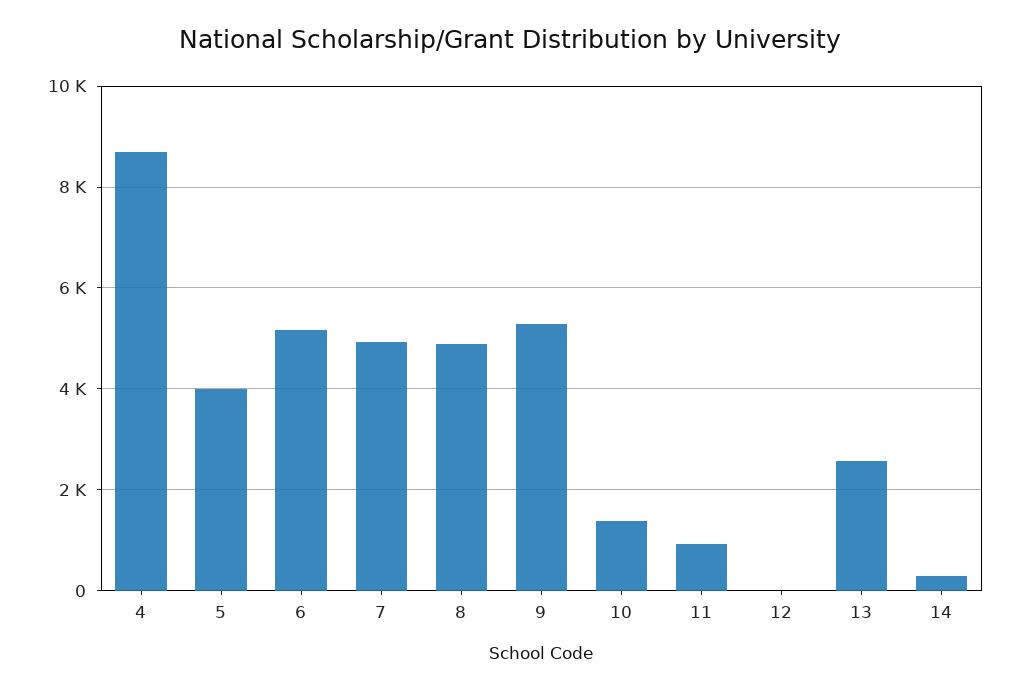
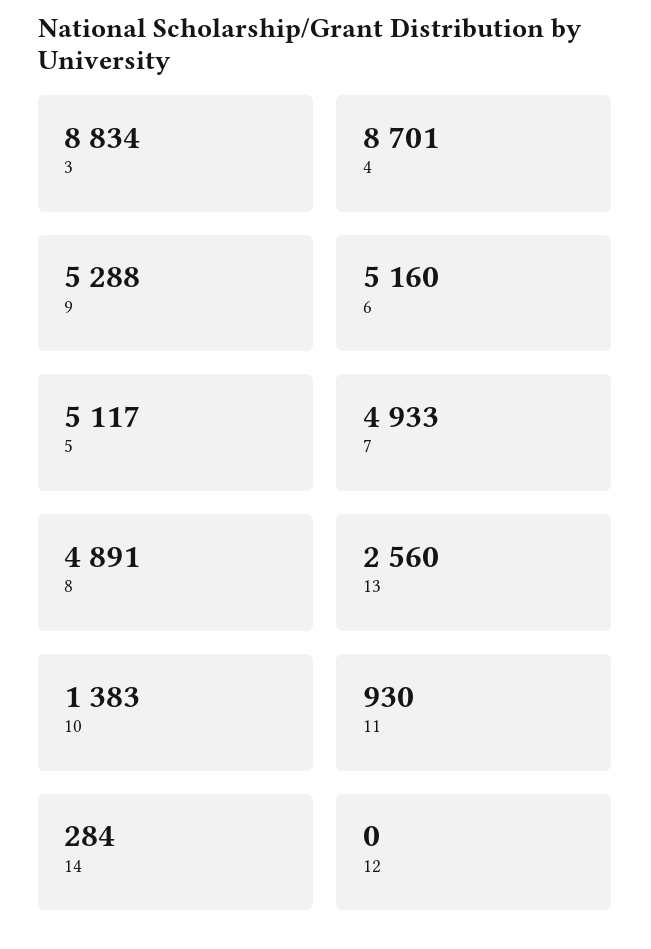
  {
    "4": 8701,
-   "5": 4000,
+   "5": 5117,
    "6": 5160,
    "7": 4933,
    "8": 4891,
    "9": 5288,
    "10": 1383,
    "11": 930,
    "12": 0,
    "13": 2560,
-   "14": 284
+   "14": 284,
+   "3": 8834
  }

